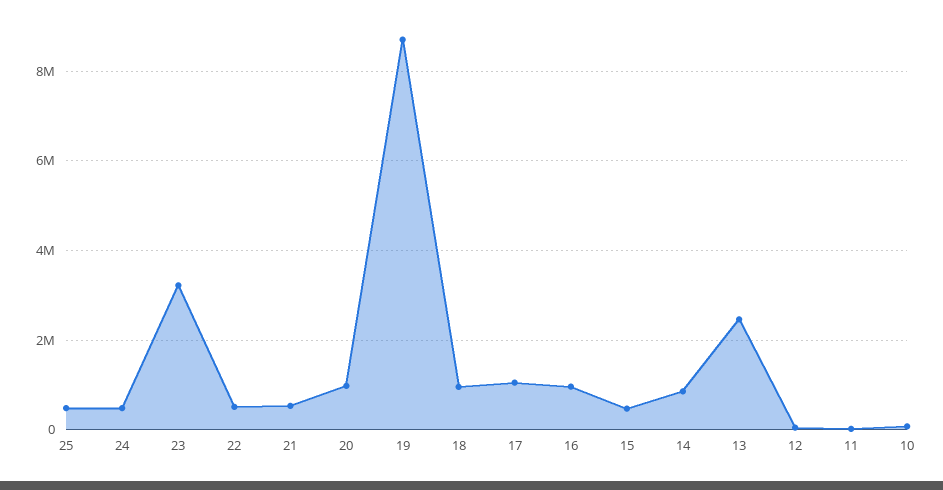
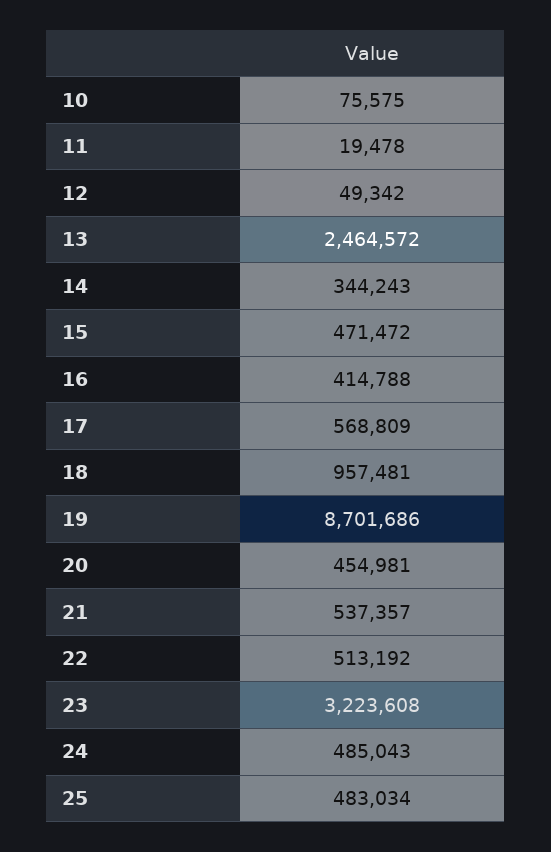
  {
    "25": 483034,
    "24": 485043,
    "23": 3223608,
    "22": 513192,
    "21": 537357,
-   "20": 1000000,
+   "20": 454981,
    "19": 8701686,
    "18": 957481,
-   "17": 1000000,
+   "17": 568809,
-   "16": 1000000,
+   "16": 414788,
    "15": 471472,
-   "14": 800000,
+   "14": 344243,
    "13": 2464572,
    "12": 49342,
    "11": 19478,
    "10": 75575
  }

